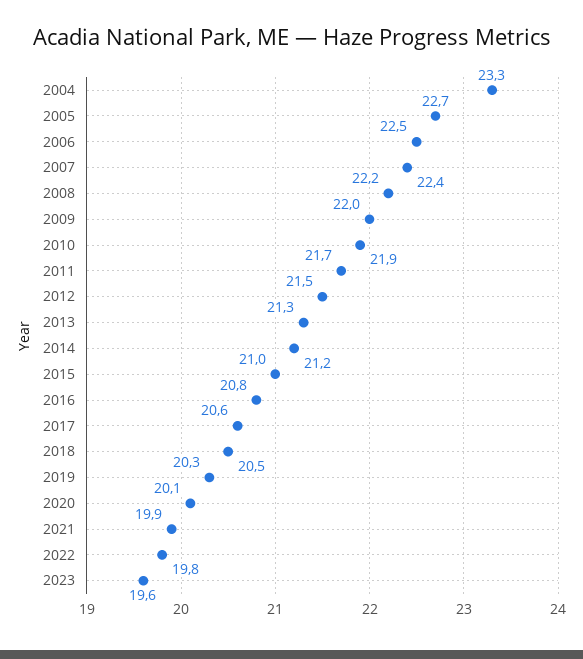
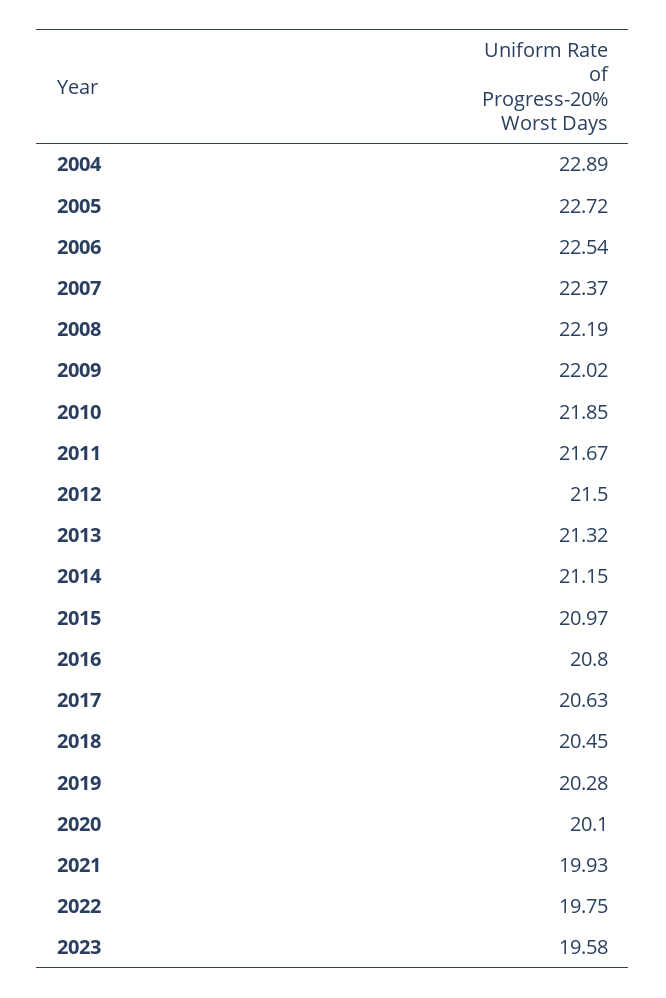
  {
-   "2004": 23.3,
+   "2004": 22.89,
    "2005": 22.72,
    "2006": 22.54,
    "2007": 22.37,
    "2008": 22.19,
    "2009": 22.02,
    "2010": 21.85,
    "2011": 21.67,
    "2012": 21.5,
    "2013": 21.32,
    "2014": 21.15,
    "2015": 20.97,
    "2016": 20.8,
    "2017": 20.63,
    "2018": 20.45,
    "2019": 20.28,
    "2020": 20.1,
    "2021": 19.93,
    "2022": 19.75,
    "2023": 19.58
  }

